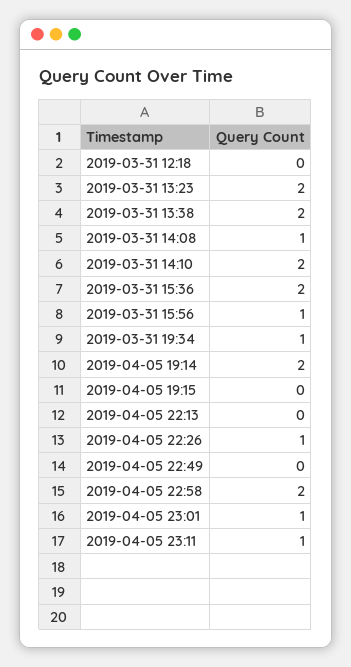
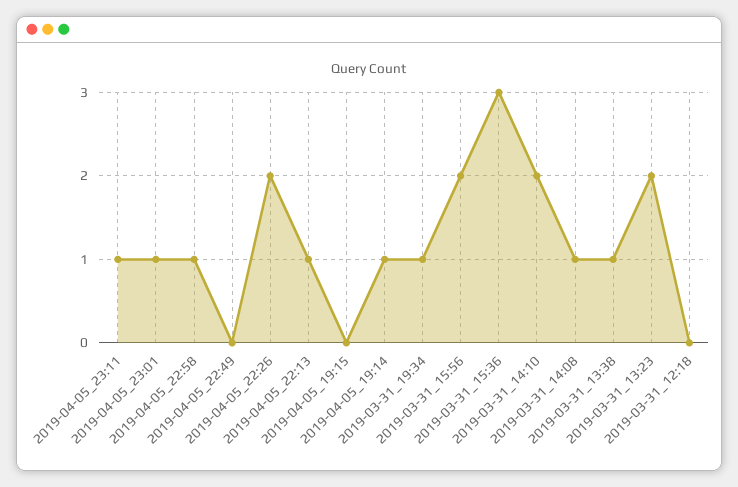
  {
    "2019-03-31 12:18": 0,
    "2019-03-31 13:23": 2,
-   "2019-03-31 13:38": 2,
+   "2019-03-31 13:38": 1,
    "2019-03-31 14:08": 1,
    "2019-03-31 14:10": 2,
-   "2019-03-31 15:36": 2,
+   "2019-03-31 15:36": 3,
-   "2019-03-31 15:56": 1,
+   "2019-03-31 15:56": 2,
    "2019-03-31 19:34": 1,
-   "2019-04-05 19:14": 2,
+   "2019-04-05 19:14": 1,
    "2019-04-05 19:15": 0,
-   "2019-04-05 22:13": 0,
+   "2019-04-05 22:13": 1,
-   "2019-04-05 22:26": 1,
+   "2019-04-05 22:26": 2,
    "2019-04-05 22:49": 0,
-   "2019-04-05 22:58": 2,
+   "2019-04-05 22:58": 1,
    "2019-04-05 23:01": 1,
    "2019-04-05 23:11": 1
  }

